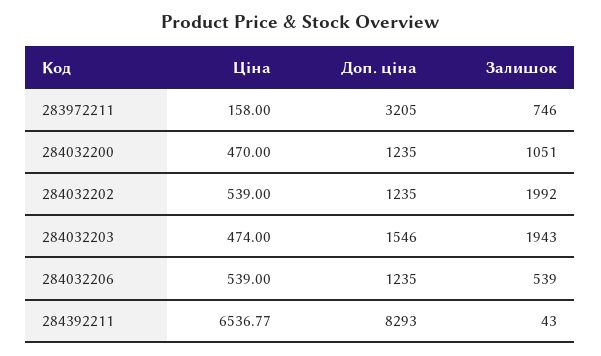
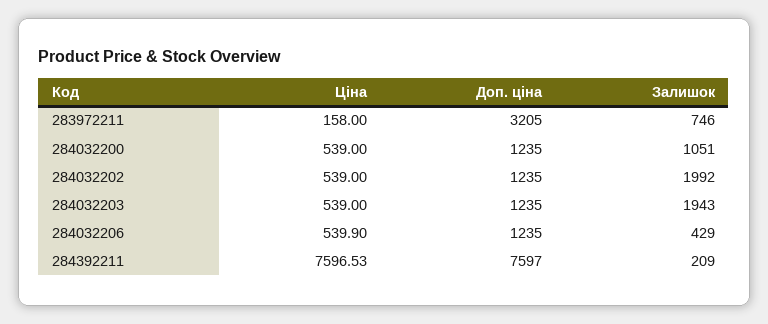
  {
    "Ціна": {
      "283972211": 158,
-     "284032200": 470,
+     "284032200": 539,
      "284032202": 539,
-     "284032203": 474,
+     "284032203": 539,
-     "284032206": 539,
+     "284032206": 539.9,
-     "284392211": 6536.77
+     "284392211": 7596.53
    },
    "Доп. ціна": {
      "283972211": 3205,
      "284032200": 1235,
      "284032202": 1235,
-     "284032203": 1546,
+     "284032203": 1235,
      "284032206": 1235,
-     "284392211": 8293
+     "284392211": 7597
    },
    "Залишок": {
      "283972211": 746,
      "284032200": 1051,
      "284032202": 1992,
      "284032203": 1943,
-     "284032206": 539,
+     "284032206": 429,
-     "284392211": 43
+     "284392211": 209
    }
  }

